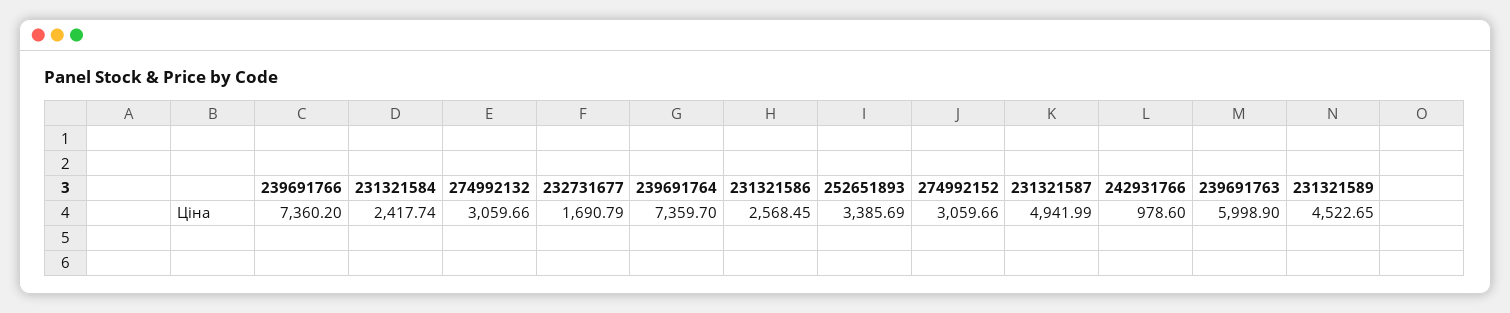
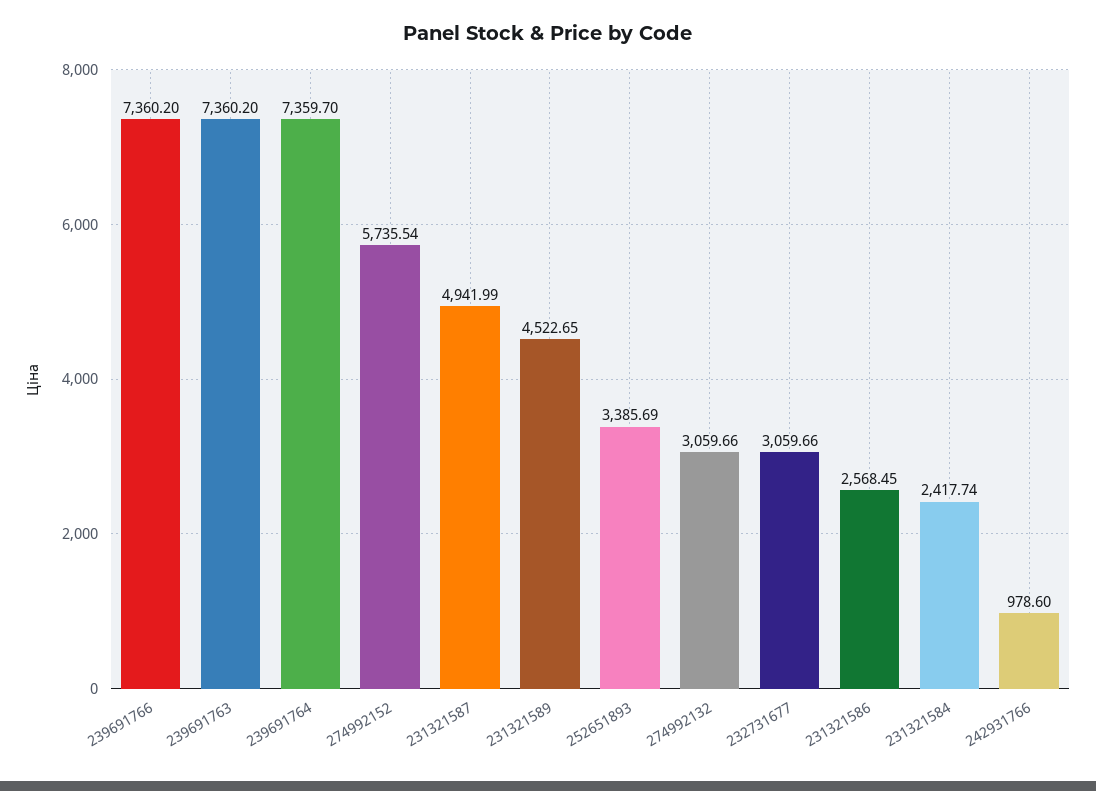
  {
    "239691766": 7360.2,
    "231321584": 2417.74,
    "274992132": 3059.66,
-   "232731677": 1690.79,
+   "232731677": 3059.66,
    "239691764": 7359.7,
    "231321586": 2568.45,
    "252651893": 3385.69,
-   "274992152": 3059.66,
+   "274992152": 5735.54,
    "231321587": 4941.99,
    "242931766": 978.6,
-   "239691763": 5998.9,
+   "239691763": 7360.2,
    "231321589": 4522.65
  }

